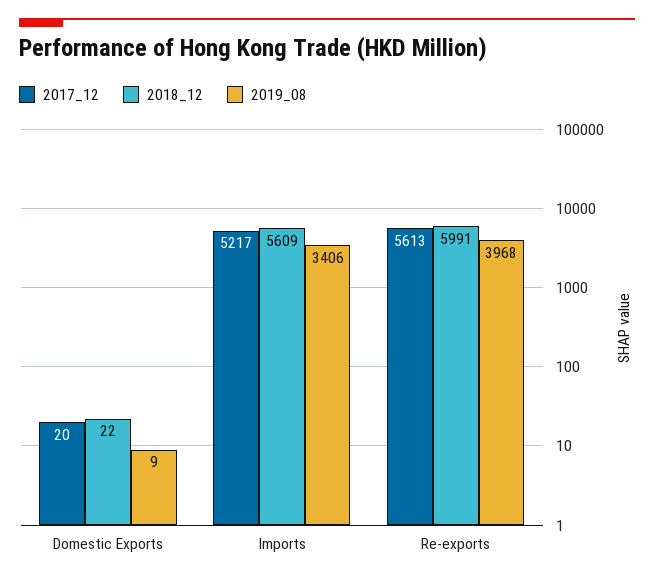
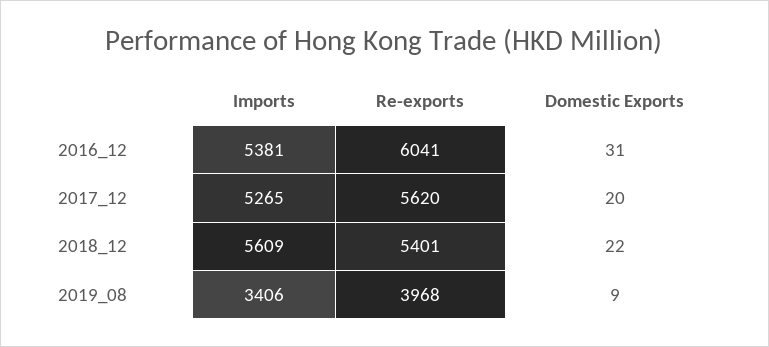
  {
    "2017_12": {
      "Domestic Exports": 20,
-     "Imports": 5217,
+     "Imports": 5265,
-     "Re-exports": 5613
+     "Re-exports": 5620
    },
    "2018_12": {
      "Domestic Exports": 22,
      "Imports": 5609,
-     "Re-exports": 5991
+     "Re-exports": 5401
    },
    "2019_08": {
      "Domestic Exports": 9,
      "Imports": 3406,
      "Re-exports": 3968
-   }
+   },
+   "2016_12": {
+     "Imports": 5381,
+     "Re-exports": 6041,
+     "Domestic Exports": 31
+   }
  }

